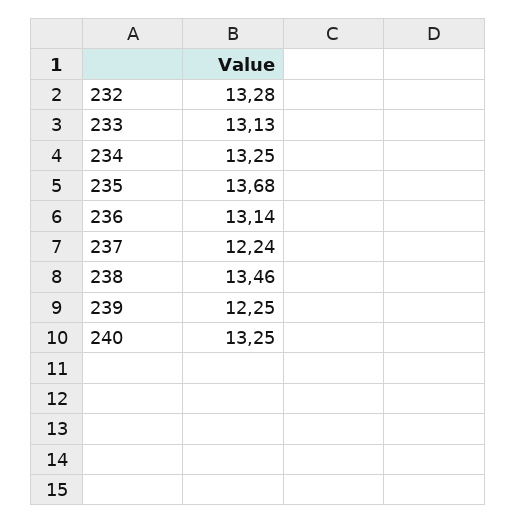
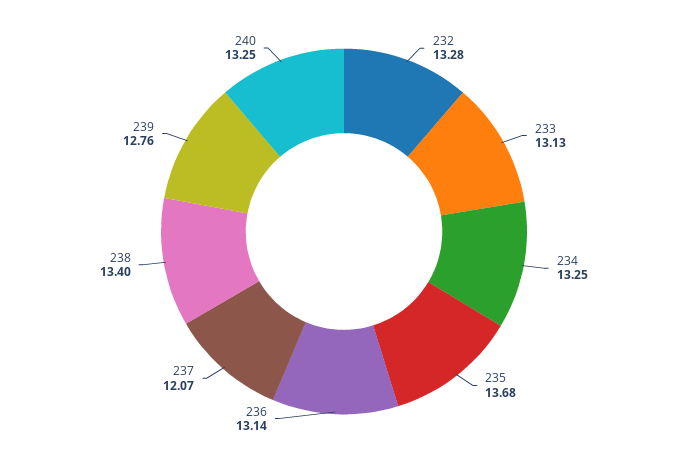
  {
    "232": 13.28,
    "233": 13.13,
    "234": 13.25,
    "235": 13.68,
    "236": 13.14,
-   "237": 12.24,
+   "237": 12.07,
-   "238": 13.46,
+   "238": 13.4,
-   "239": 12.25,
+   "239": 12.76,
    "240": 13.25
  }

